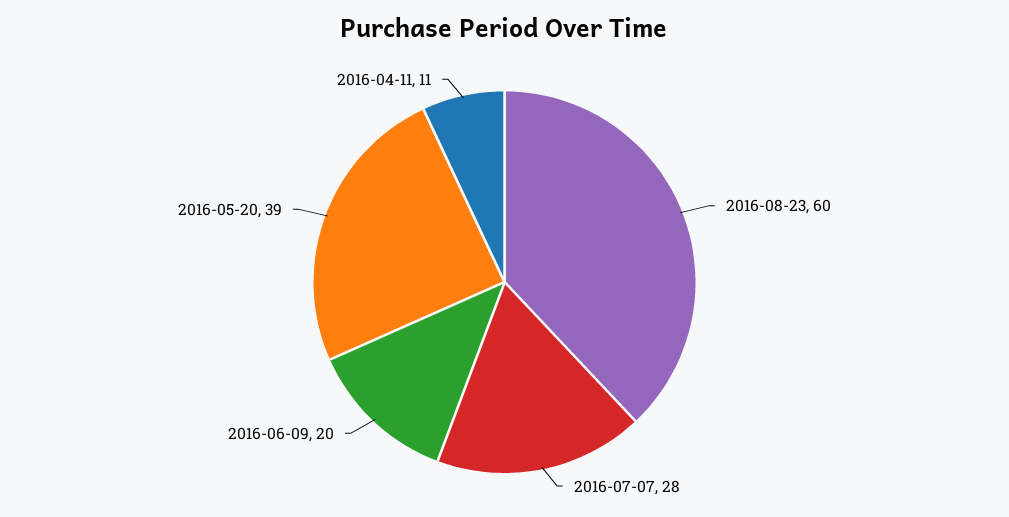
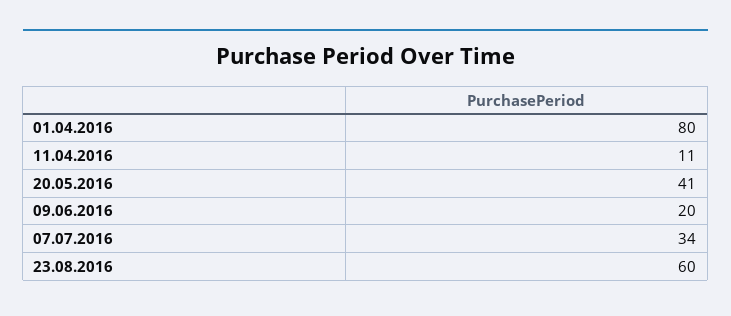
  {
    "2016-08-23": 60,
-   "2016-07-07": 28,
+   "2016-07-07": 34,
    "2016-06-09": 20,
-   "2016-05-20": 39,
+   "2016-05-20": 41,
-   "2016-04-11": 11
+   "2016-04-11": 11,
+   "01.04.2016": 80
  }

